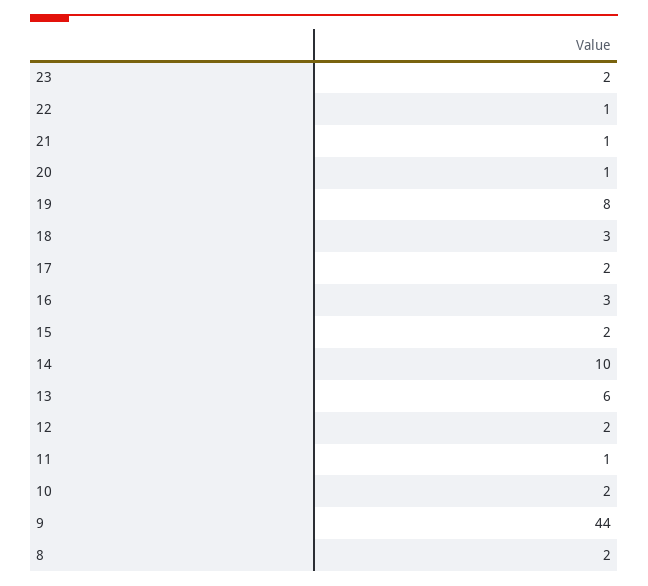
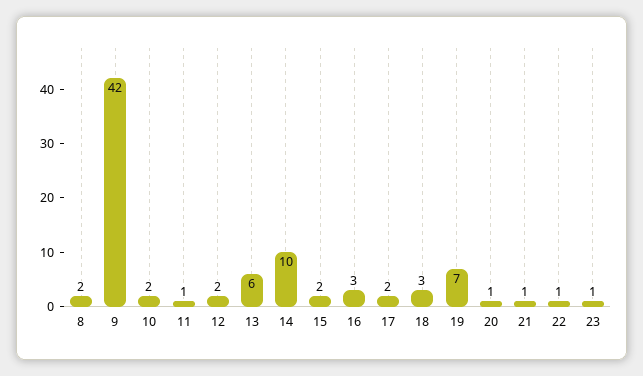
  {
-   "23": 2,
+   "23": 1,
    "22": 1,
    "21": 1,
    "20": 1,
-   "19": 8,
+   "19": 7,
    "18": 3,
    "17": 2,
    "16": 3,
    "15": 2,
    "14": 10,
    "13": 6,
    "12": 2,
    "11": 1,
    "10": 2,
-   "9": 44,
+   "9": 42,
    "8": 2
  }

